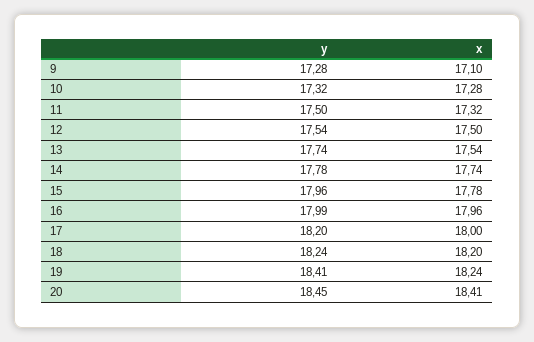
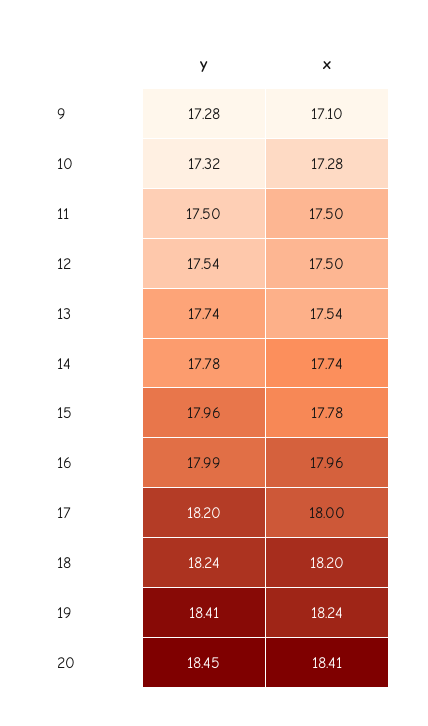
  {
    "y": {
      "9": 17.28,
      "10": 17.32,
      "11": 17.5,
      "12": 17.54,
      "13": 17.74,
      "14": 17.78,
      "15": 17.96,
      "16": 17.99,
      "17": 18.2,
      "18": 18.24,
      "19": 18.41,
      "20": 18.45
    },
    "x": {
      "9": 17.1,
      "10": 17.28,
-     "11": 17.32,
+     "11": 17.5,
      "12": 17.5,
      "13": 17.54,
      "14": 17.74,
      "15": 17.78,
      "16": 17.96,
      "17": 18,
      "18": 18.2,
      "19": 18.24,
      "20": 18.41
    }
  }

